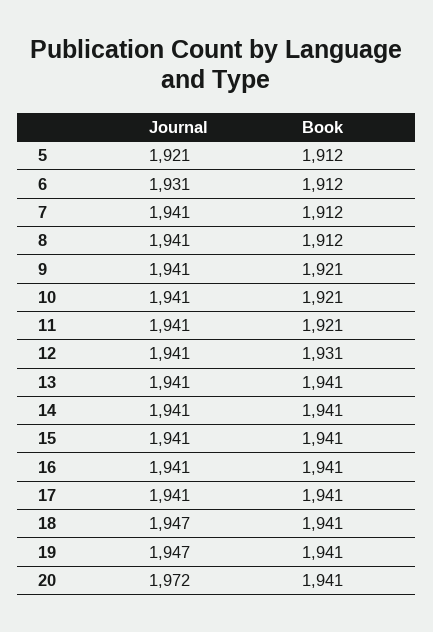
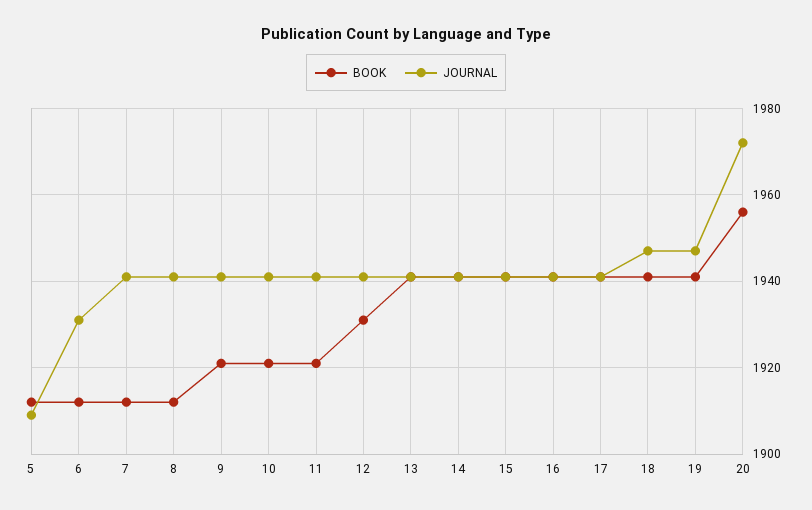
  {
    "Journal": {
-     "5": 1921,
+     "5": 1910,
      "6": 1931,
      "7": 1941,
      "8": 1941,
      "9": 1941,
      "10": 1941,
      "11": 1941,
      "12": 1941,
      "13": 1941,
      "14": 1941,
      "15": 1941,
      "16": 1941,
      "17": 1941,
      "18": 1947,
      "19": 1947,
      "20": 1972
    },
    "Book": {
      "5": 1912,
      "6": 1912,
      "7": 1912,
      "8": 1912,
      "9": 1921,
      "10": 1921,
      "11": 1921,
      "12": 1931,
      "13": 1941,
      "14": 1941,
      "15": 1941,
      "16": 1941,
      "17": 1941,
      "18": 1941,
      "19": 1941,
-     "20": 1941
+     "20": 1955
    }
  }

